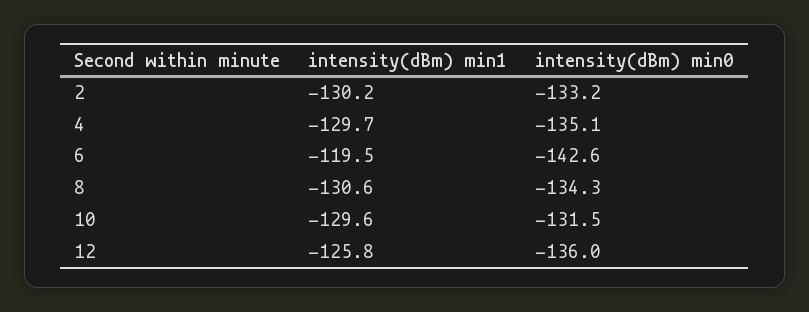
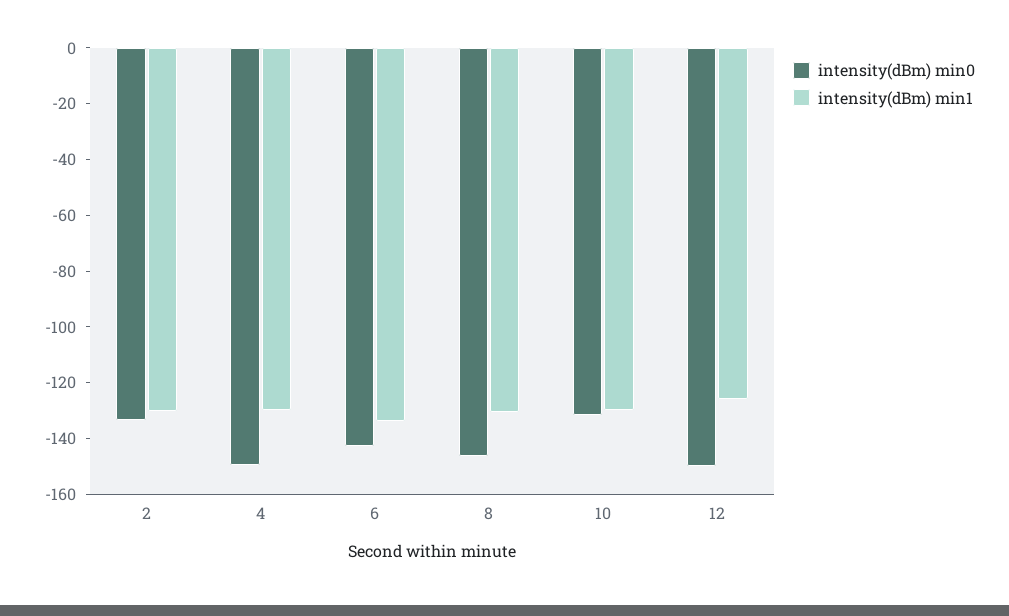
  {
    "intensity(dBm) min1": {
      "2": -130.2,
      "4": -129.7,
-     "6": -119.5,
+     "6": -135,
      "8": -130.6,
      "10": -129.6,
      "12": -125.8
    },
    "intensity(dBm) min0": {
      "2": -133.2,
-     "4": -135.1,
+     "4": -150,
      "6": -142.6,
-     "8": -134.3,
+     "8": -145,
      "10": -131.5,
-     "12": -136
+     "12": -150
    }
  }

